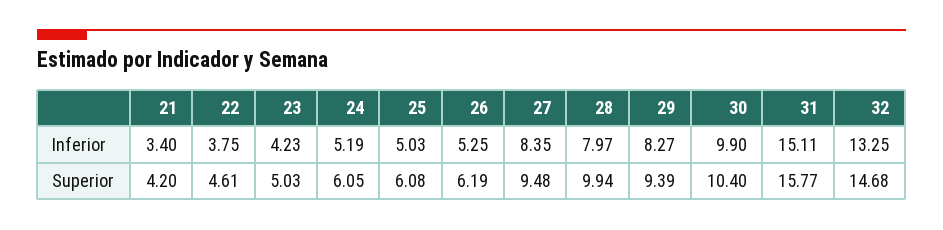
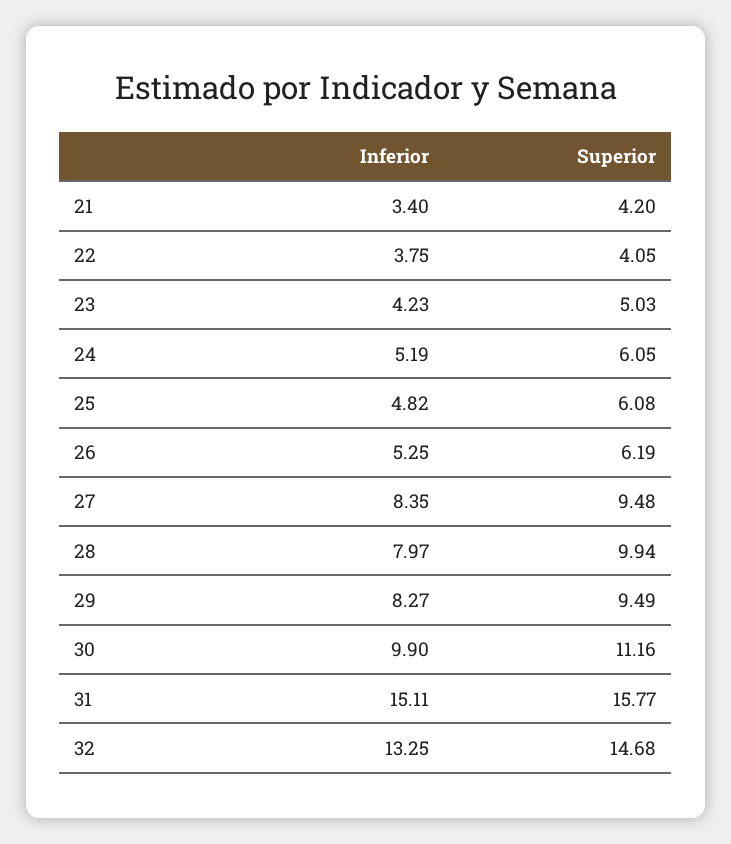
  {
    "21": {
      "Inferior": 3.4,
      "Superior": 4.2
    },
    "22": {
      "Inferior": 3.75,
-     "Superior": 4.61
+     "Superior": 4.05
    },
    "23": {
      "Inferior": 4.23,
      "Superior": 5.03
    },
    "24": {
      "Inferior": 5.19,
      "Superior": 6.05
    },
    "25": {
-     "Inferior": 5.03,
+     "Inferior": 4.82,
      "Superior": 6.08
    },
    "26": {
      "Inferior": 5.25,
      "Superior": 6.19
    },
    "27": {
      "Inferior": 8.35,
      "Superior": 9.48
    },
    "28": {
      "Inferior": 7.97,
      "Superior": 9.94
    },
    "29": {
      "Inferior": 8.27,
-     "Superior": 9.39
+     "Superior": 9.49
    },
    "30": {
      "Inferior": 9.9,
-     "Superior": 10.4
+     "Superior": 11.16
    },
    "31": {
      "Inferior": 15.11,
      "Superior": 15.77
    },
    "32": {
      "Inferior": 13.25,
      "Superior": 14.68
    }
  }

